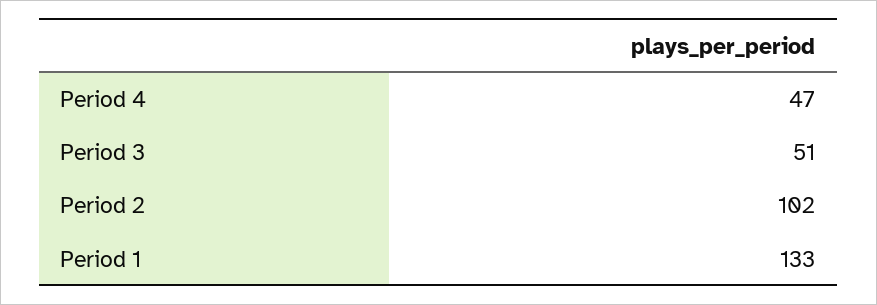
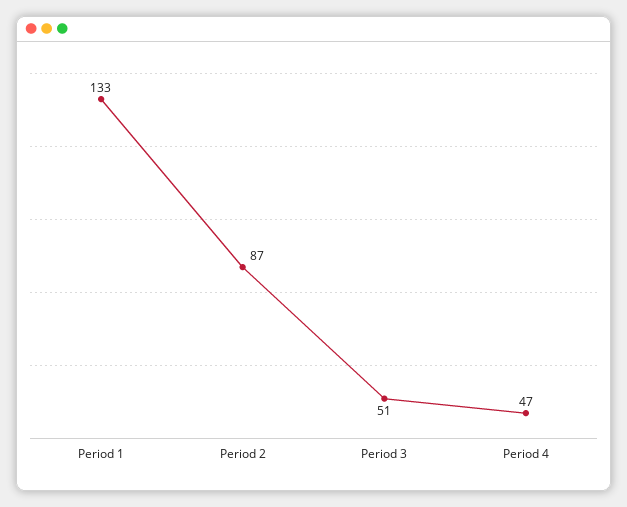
  {
    "Period 4": 47,
    "Period 3": 51,
-   "Period 2": 102,
+   "Period 2": 87,
    "Period 1": 133
  }

